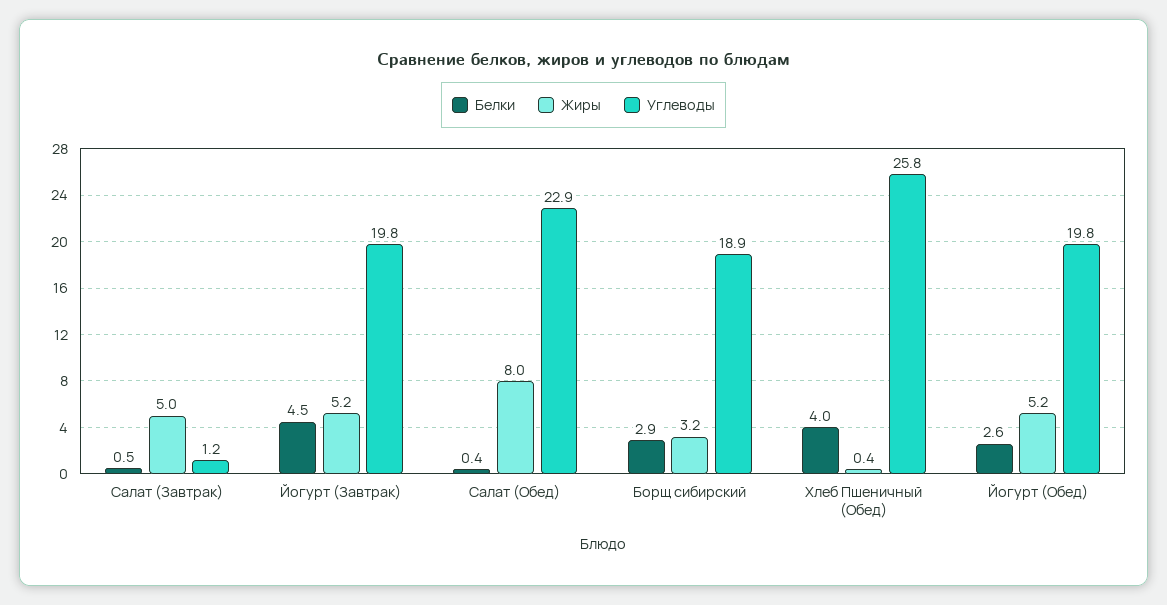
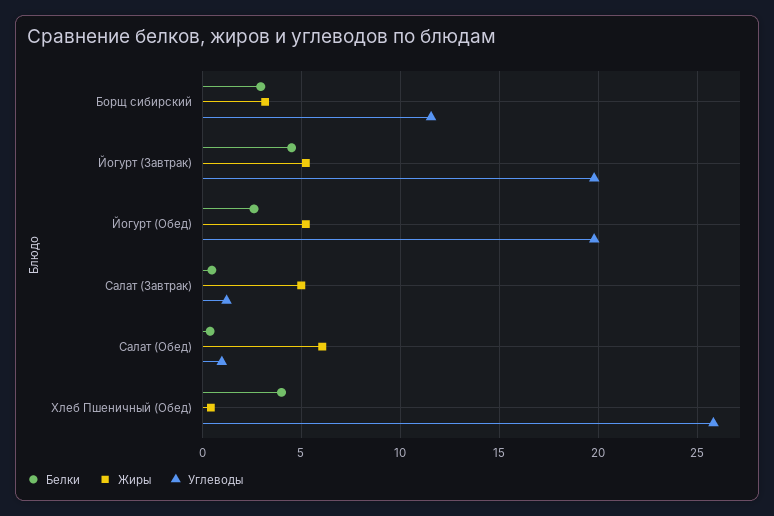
  {
    "Белки": {
      "Салат (Завтрак)": 0.5,
      "Йогурт (Завтрак)": 4.5,
      "Салат (Обед)": 0.4,
      "Борщ сибирский": 2.9,
      "Хлеб Пшеничный (Обед)": 4,
      "Йогурт (Обед)": 2.6
    },
    "Жиры": {
      "Салат (Завтрак)": 5,
      "Йогурт (Завтрак)": 5.2,
-     "Салат (Обед)": 8,
+     "Салат (Обед)": 6,
      "Борщ сибирский": 3.2,
      "Хлеб Пшеничный (Обед)": 0.4,
      "Йогурт (Обед)": 5.2
    },
    "Углеводы": {
      "Салат (Завтрак)": 1.2,
      "Йогурт (Завтрак)": 19.8,
-     "Салат (Обед)": 22.9,
+     "Салат (Обед)": 1,
-     "Борщ сибирский": 18.9,
+     "Борщ сибирский": 11.5,
      "Хлеб Пшеничный (Обед)": 25.8,
      "Йогурт (Обед)": 19.8
    }
  }

